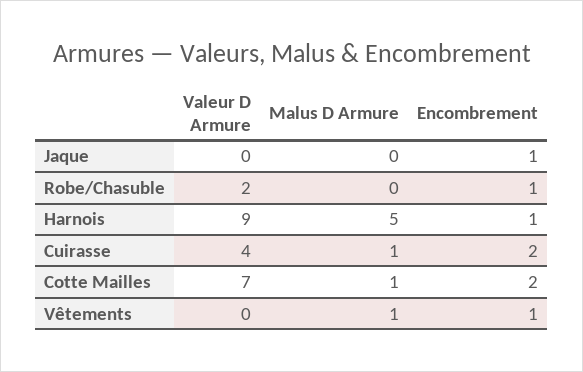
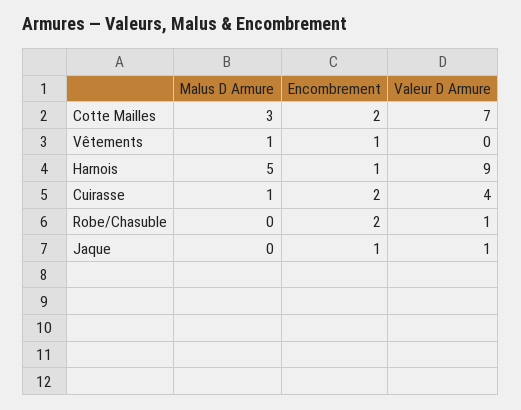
  {
    "Valeur D Armure": {
-     "Jaque": 0,
+     "Jaque": 1,
-     "Robe/Chasuble": 2,
+     "Robe/Chasuble": 1,
      "Harnois": 9,
      "Cuirasse": 4,
      "Cotte Mailles": 7,
      "Vêtements": 0
    },
    "Malus D Armure": {
      "Jaque": 0,
      "Robe/Chasuble": 0,
      "Harnois": 5,
      "Cuirasse": 1,
-     "Cotte Mailles": 1,
+     "Cotte Mailles": 3,
      "Vêtements": 1
    },
    "Encombrement": {
      "Jaque": 1,
-     "Robe/Chasuble": 1,
+     "Robe/Chasuble": 2,
      "Harnois": 1,
      "Cuirasse": 2,
      "Cotte Mailles": 2,
      "Vêtements": 1
    }
  }

